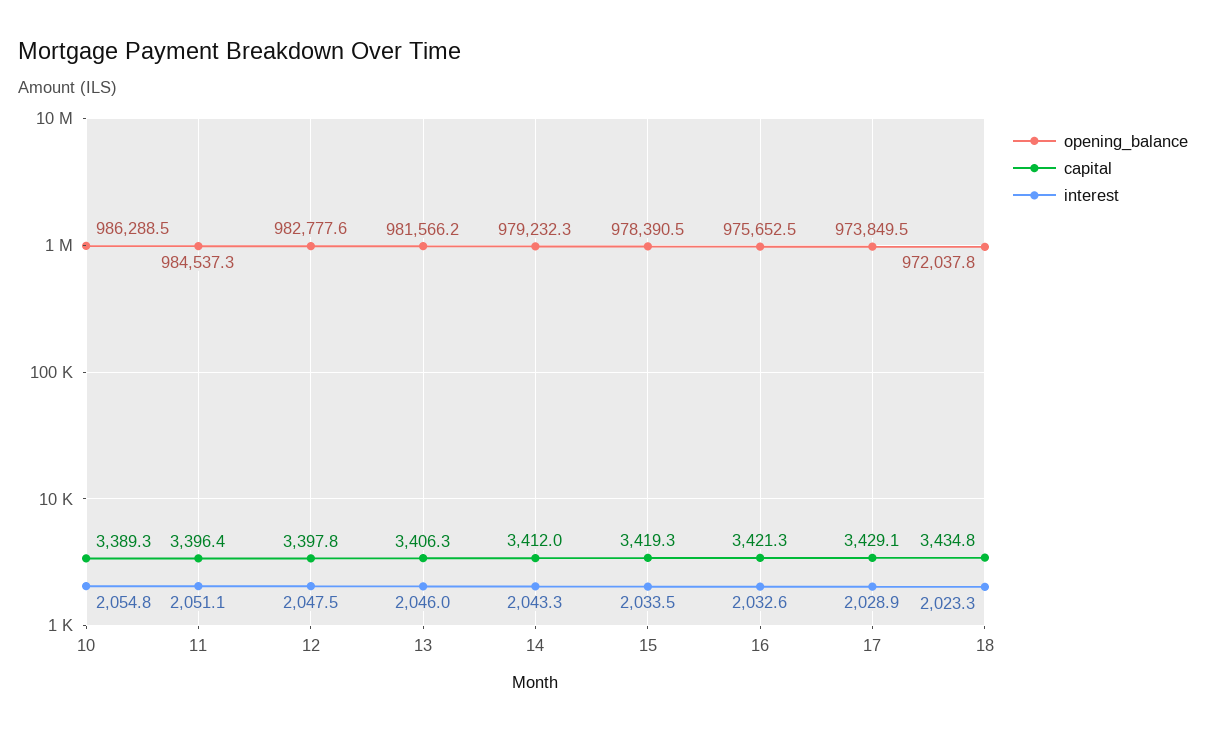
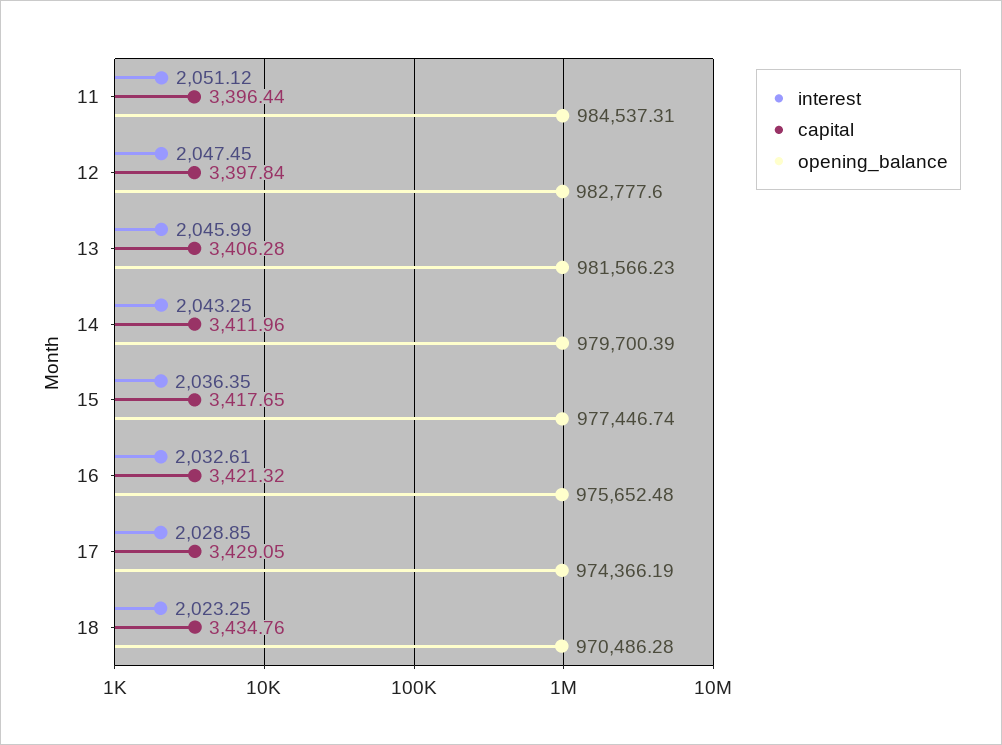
  {
    "opening_balance": {
-     "10": 986288.5,
      "11": 984537.31,
      "12": 982777.6,
      "13": 981566.23,
-     "14": 979232.3,
+     "14": 979700.39,
-     "15": 978390.5,
+     "15": 977446.74,
      "16": 975652.48,
-     "17": 973849.5,
+     "17": 974366.19,
-     "18": 972037.8
+     "18": 970486.28
    },
    "capital": {
-     "10": 3389.3,
      "11": 3396.44,
      "12": 3397.84,
      "13": 3406.28,
      "14": 3411.96,
-     "15": 3419.3,
+     "15": 3417.65,
      "16": 3421.32,
      "17": 3429.05,
      "18": 3434.76
    },
    "interest": {
-     "10": 2054.8,
      "11": 2051.12,
      "12": 2047.45,
      "13": 2045.99,
      "14": 2043.25,
-     "15": 2033.5,
+     "15": 2036.35,
      "16": 2032.61,
      "17": 2028.85,
      "18": 2023.25
    }
  }

